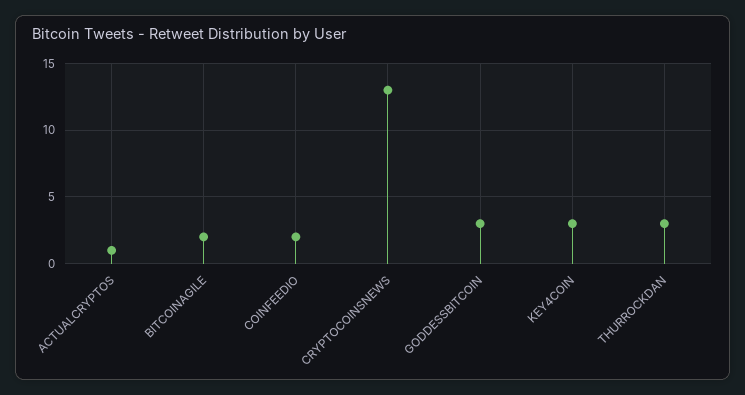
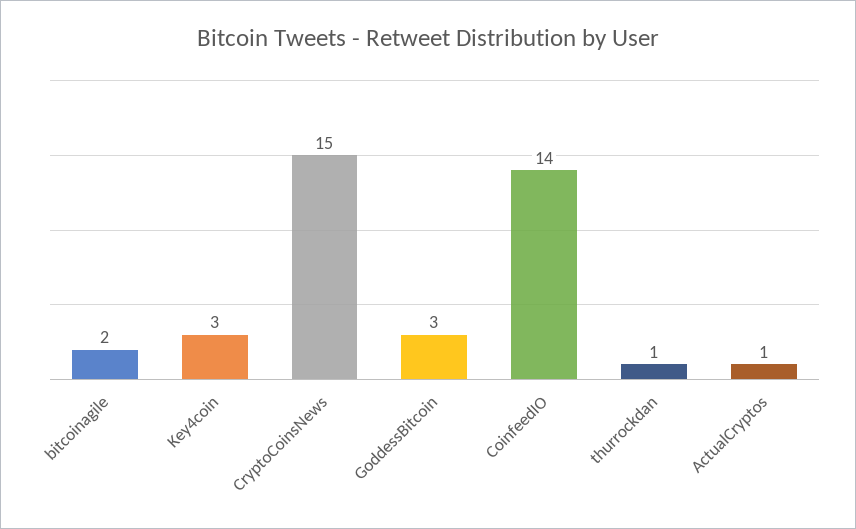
  {
    "ACTUALCRYPTOS": 1,
    "BITCOINAGILE": 2,
-   "COINFEEDIO": 2,
+   "COINFEEDIO": 14,
-   "CRYPTOCOINSNEWS": 13,
+   "CRYPTOCOINSNEWS": 15,
    "GODDESSBITCOIN": 3,
    "KEY4COIN": 3,
-   "THURROCKDAN": 3
+   "THURROCKDAN": 1
  }

